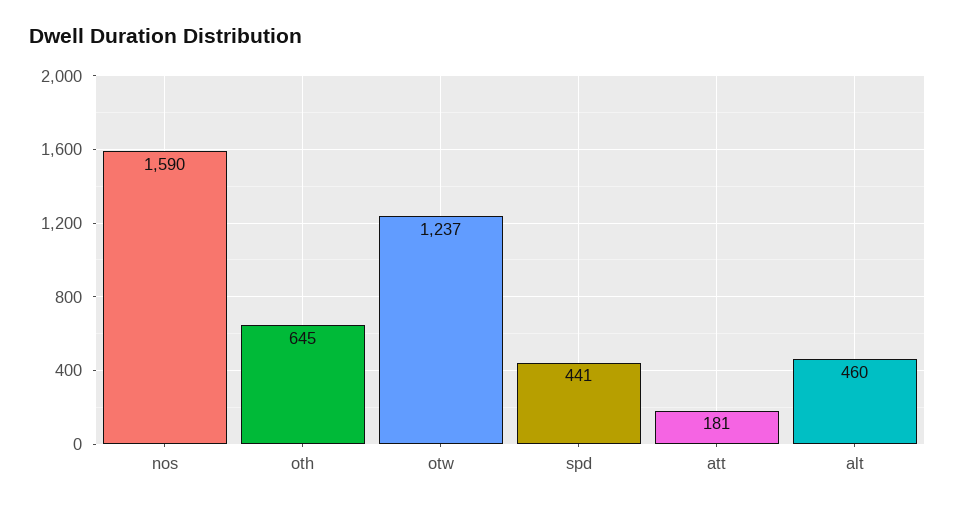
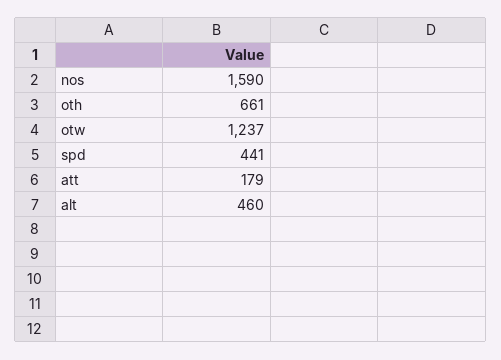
  {
    "nos": 1590,
-   "oth": 645,
+   "oth": 661,
    "otw": 1237,
    "spd": 441,
-   "att": 181,
+   "att": 179,
    "alt": 460
  }

